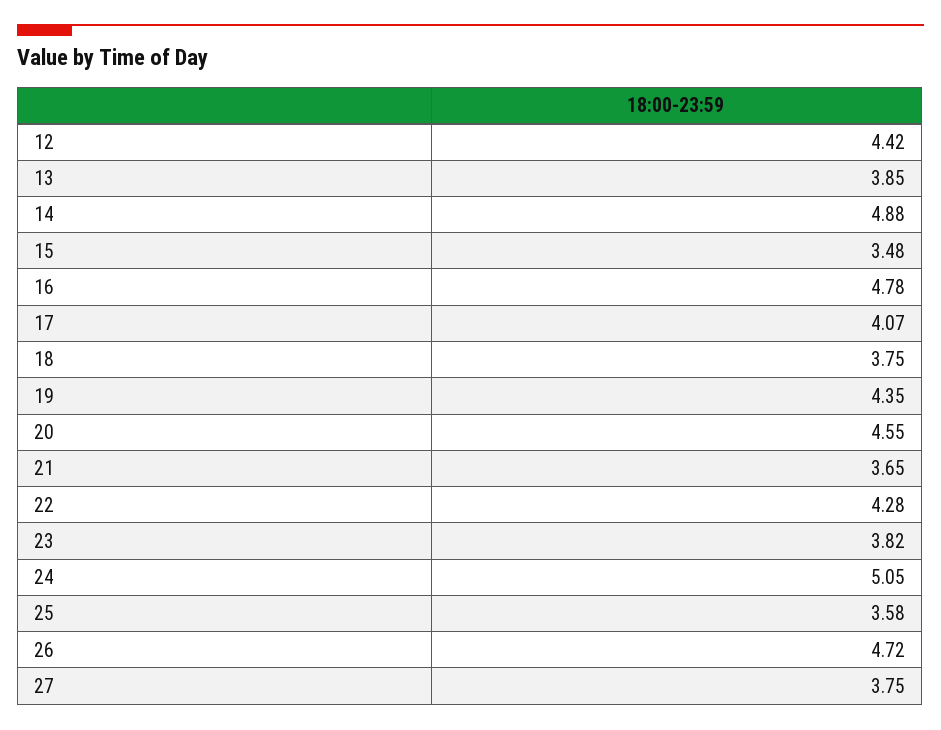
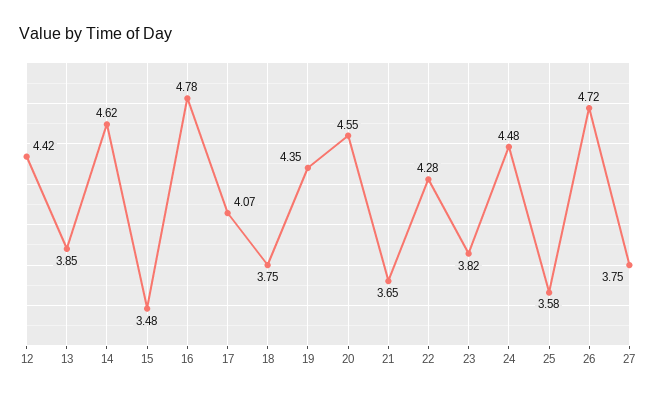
  {
    "12": 4.42,
    "13": 3.85,
-   "14": 4.88,
+   "14": 4.62,
    "15": 3.48,
    "16": 4.78,
    "17": 4.07,
    "18": 3.75,
    "19": 4.35,
    "20": 4.55,
    "21": 3.65,
    "22": 4.28,
    "23": 3.82,
-   "24": 5.05,
+   "24": 4.48,
    "25": 3.58,
    "26": 4.72,
    "27": 3.75
  }

